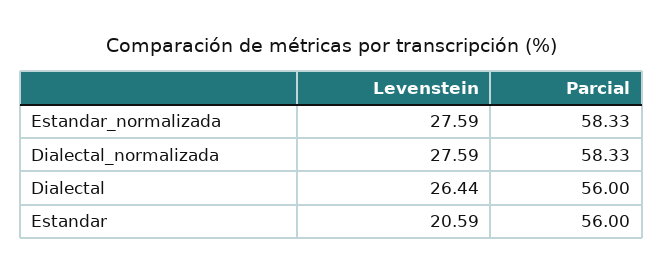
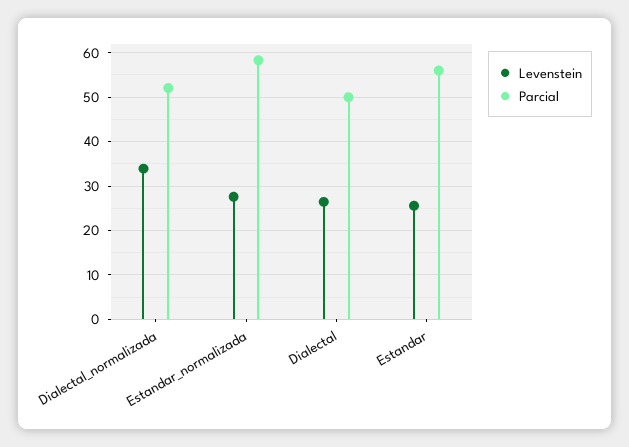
  {
    "Levenstein": {
      "Estandar_normalizada": 27.59,
-     "Dialectal_normalizada": 27.59,
+     "Dialectal_normalizada": 34,
      "Dialectal": 26.44,
-     "Estandar": 20.59
+     "Estandar": 26
    },
    "Parcial": {
      "Estandar_normalizada": 58.33,
-     "Dialectal_normalizada": 58.33,
+     "Dialectal_normalizada": 52,
-     "Dialectal": 56,
+     "Dialectal": 50,
      "Estandar": 56
    }
  }

